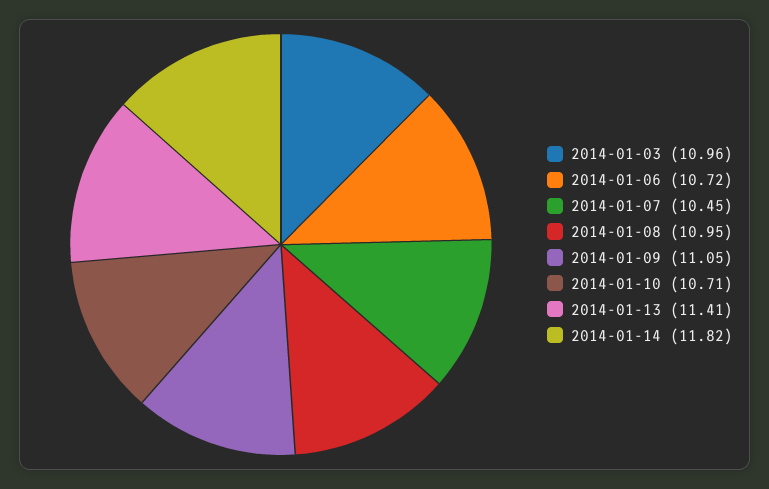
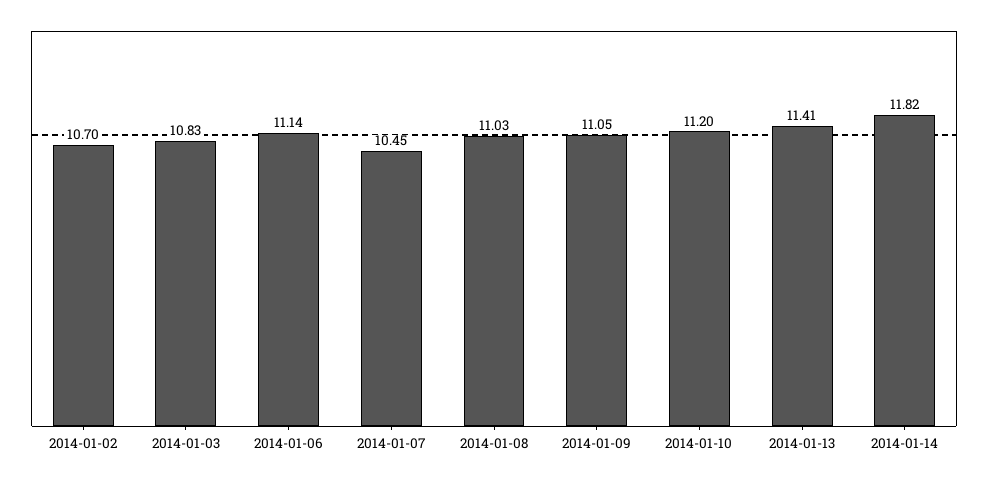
  {
-   "2014-01-03": 10.96,
+   "2014-01-03": 10.83,
-   "2014-01-06": 10.72,
+   "2014-01-06": 11.14,
    "2014-01-07": 10.45,
-   "2014-01-08": 10.95,
+   "2014-01-08": 11.03,
    "2014-01-09": 11.05,
-   "2014-01-10": 10.71,
+   "2014-01-10": 11.2,
    "2014-01-13": 11.41,
-   "2014-01-14": 11.82
+   "2014-01-14": 11.82,
+   "2014-01-02": 10.7
  }

